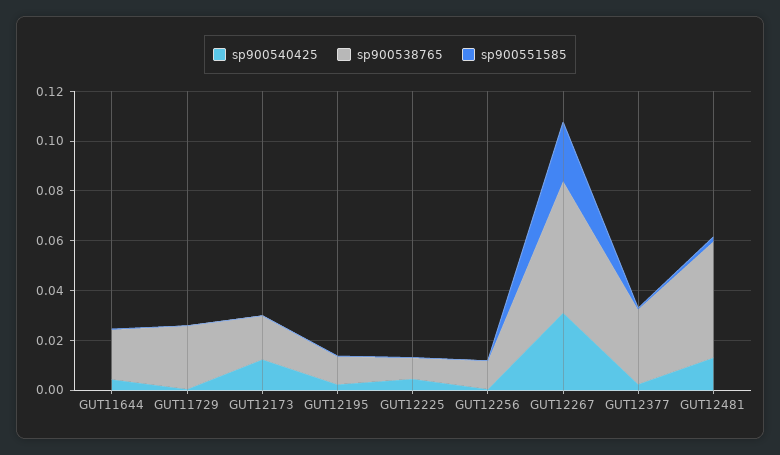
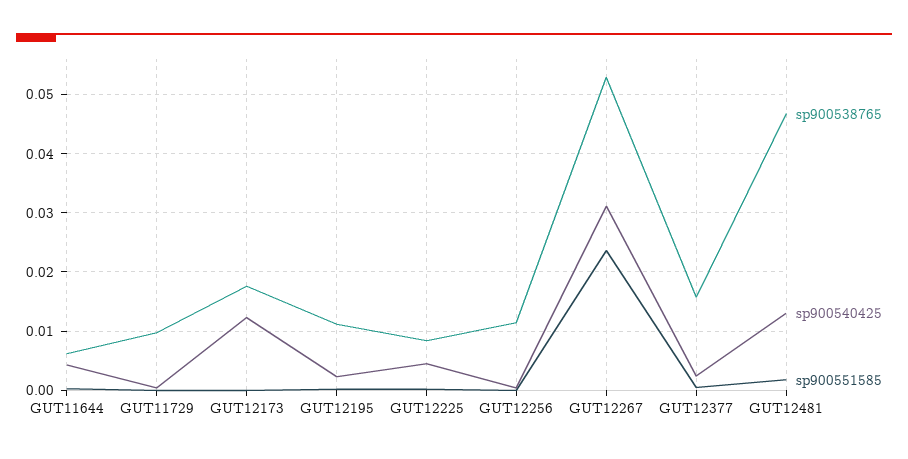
  {
    "sp900540425": {
      "GUT11644": 0.004,
      "GUT11729": 0,
      "GUT12173": 0.012,
      "GUT12195": 0.002,
      "GUT12225": 0.004,
      "GUT12256": 0,
      "GUT12267": 0.032,
      "GUT12377": 0.002,
      "GUT12481": 0.014
    },
    "sp900538765": {
-     "GUT11644": 0.02,
+     "GUT11644": 0.006,
-     "GUT11729": 0.025,
+     "GUT11729": 0.01,
      "GUT12173": 0.018,
      "GUT12195": 0.012,
      "GUT12225": 0.008,
      "GUT12256": 0.012,
      "GUT12267": 0.052,
-     "GUT12377": 0.03,
+     "GUT12377": 0.016,
      "GUT12481": 0.046
    },
    "sp900551585": {
      "GUT11644": 0,
      "GUT11729": 0,
      "GUT12173": 0,
      "GUT12195": 0,
      "GUT12225": 0,
      "GUT12256": 0,
      "GUT12267": 0.024,
      "GUT12377": 0,
      "GUT12481": 0.002
    }
  }

